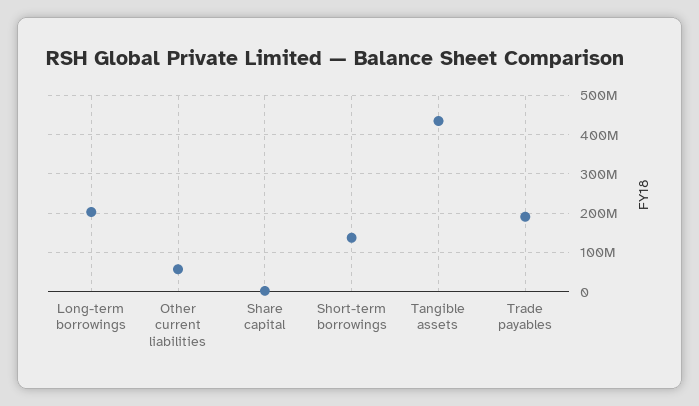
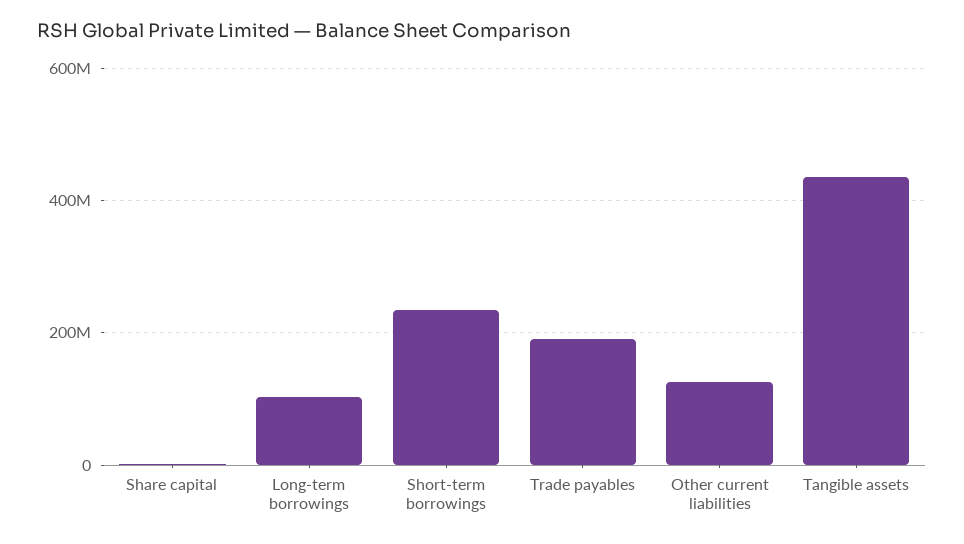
  {
-   "Long-term borrowings": 200000000,
+   "Long-term borrowings": 100000000,
-   "Other current liabilities": 60000000,
+   "Other current liabilities": 120000000,
    "Share capital": 0,
-   "Short-term borrowings": 140000000,
+   "Short-term borrowings": 240000000,
    "Tangible assets": 440000000,
    "Trade payables": 200000000
  }

